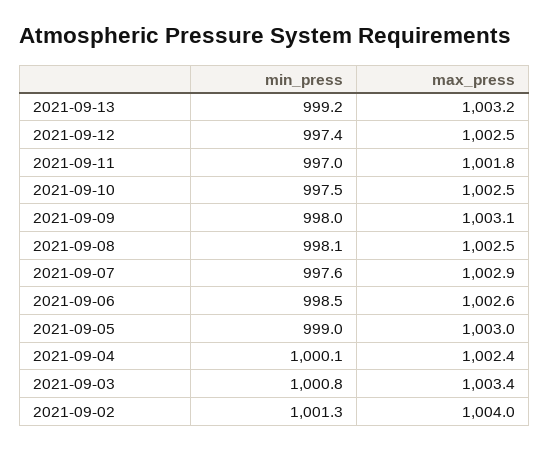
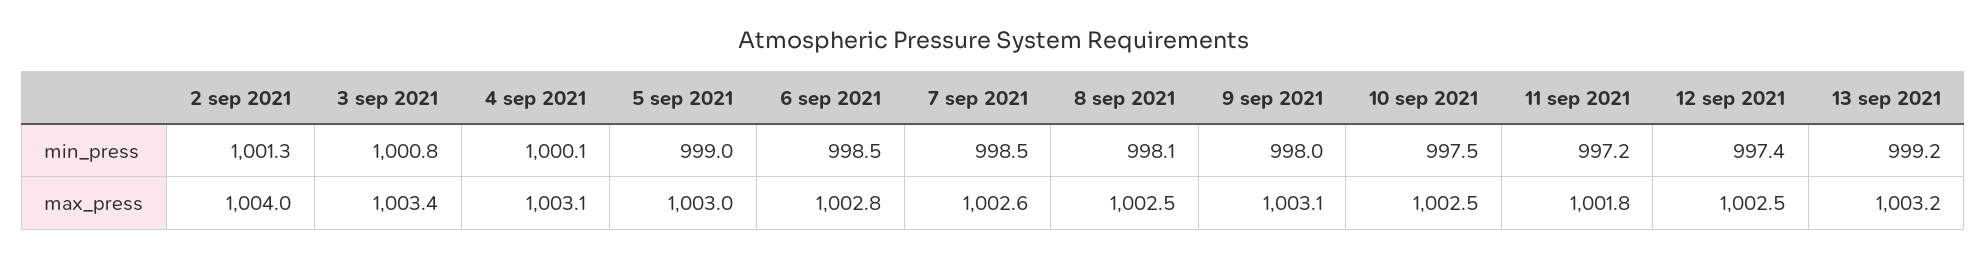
  {
    "min_press": {
      "2021-09-13": 999.2,
      "2021-09-12": 997.4,
-     "2021-09-11": 997,
+     "2021-09-11": 997.2,
      "2021-09-10": 997.5,
      "2021-09-09": 998,
      "2021-09-08": 998.1,
-     "2021-09-07": 997.6,
+     "2021-09-07": 998.5,
      "2021-09-06": 998.5,
      "2021-09-05": 999,
      "2021-09-04": 1000.1,
      "2021-09-03": 1000.8,
      "2021-09-02": 1001.3
    },
    "max_press": {
      "2021-09-13": 1003.2,
      "2021-09-12": 1002.5,
      "2021-09-11": 1001.8,
      "2021-09-10": 1002.5,
      "2021-09-09": 1003.1,
      "2021-09-08": 1002.5,
-     "2021-09-07": 1002.9,
+     "2021-09-07": 1002.6,
-     "2021-09-06": 1002.6,
+     "2021-09-06": 1002.8,
      "2021-09-05": 1003,
-     "2021-09-04": 1002.4,
+     "2021-09-04": 1003.1,
      "2021-09-03": 1003.4,
      "2021-09-02": 1004
    }
  }

